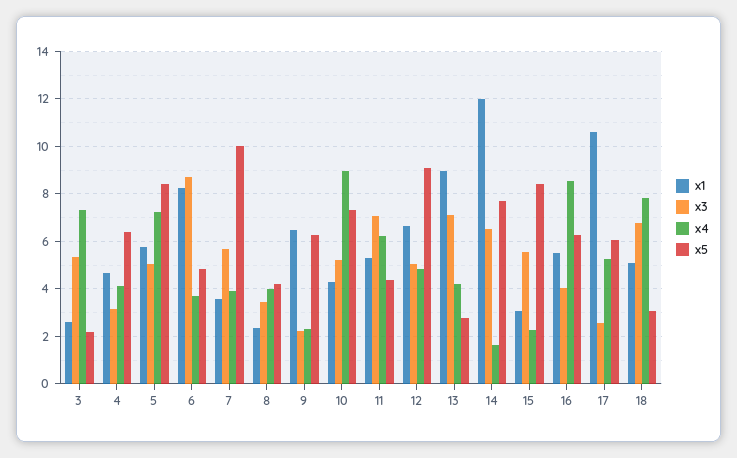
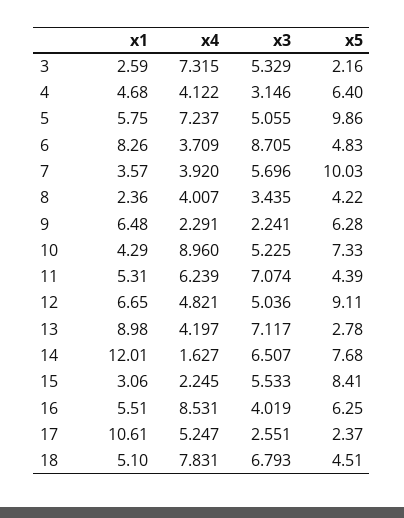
  {
    "x1": {
      "3": 2.59,
      "4": 4.68,
      "5": 5.75,
      "6": 8.26,
      "7": 3.57,
      "8": 2.36,
      "9": 6.48,
      "10": 4.29,
      "11": 5.31,
      "12": 6.65,
      "13": 8.98,
      "14": 12.01,
      "15": 3.06,
      "16": 5.51,
      "17": 10.61,
      "18": 5.1
    },
    "x3": {
      "3": 5.329,
      "4": 3.146,
      "5": 5.055,
      "6": 8.705,
      "7": 5.696,
      "8": 3.435,
      "9": 2.241,
      "10": 5.225,
      "11": 7.074,
      "12": 5.036,
      "13": 7.117,
      "14": 6.507,
      "15": 5.533,
      "16": 4.019,
      "17": 2.551,
      "18": 6.793
    },
    "x4": {
      "3": 7.315,
      "4": 4.122,
      "5": 7.237,
      "6": 3.709,
      "7": 3.92,
      "8": 4.007,
      "9": 2.291,
      "10": 8.96,
      "11": 6.239,
      "12": 4.821,
      "13": 4.197,
      "14": 1.627,
      "15": 2.245,
      "16": 8.531,
      "17": 5.247,
      "18": 7.831
    },
    "x5": {
      "3": 2.16,
      "4": 6.4,
-     "5": 8.5,
+     "5": 9.86,
      "6": 4.83,
      "7": 10.03,
      "8": 4.22,
      "9": 6.28,
      "10": 7.33,
      "11": 4.39,
      "12": 9.11,
      "13": 2.78,
      "14": 7.68,
      "15": 8.41,
      "16": 6.25,
-     "17": 6,
+     "17": 2.37,
-     "18": 3
+     "18": 4.51
    }
  }

